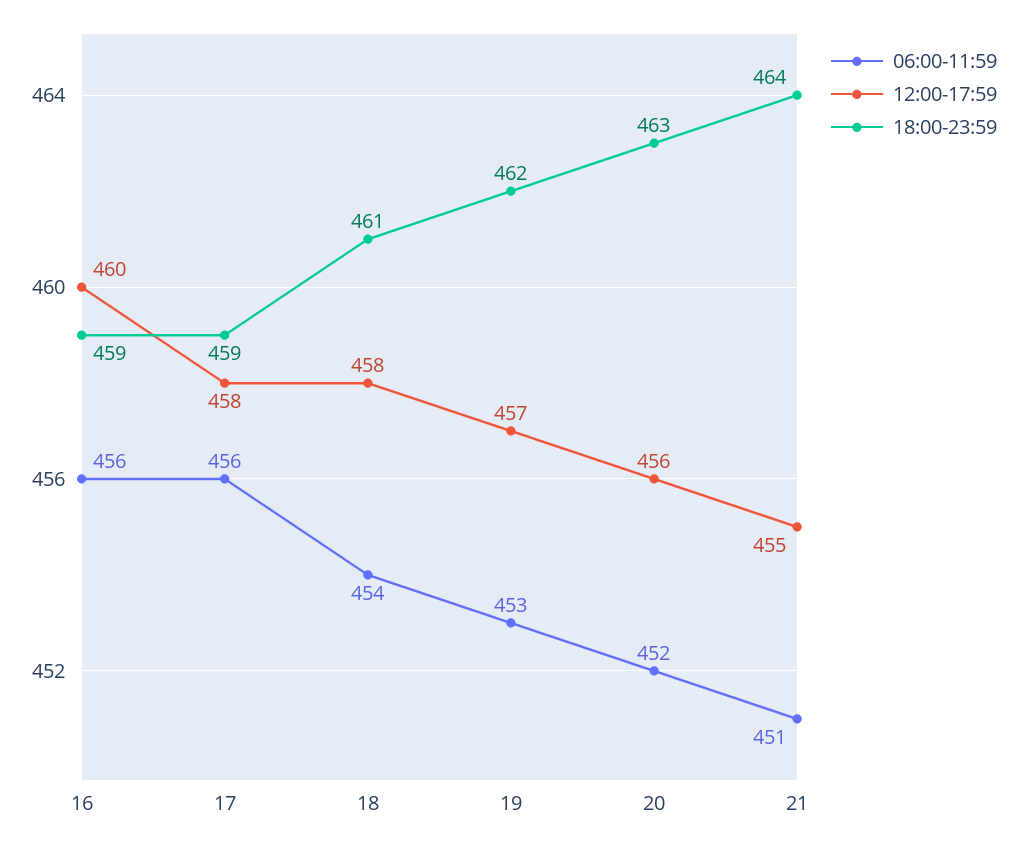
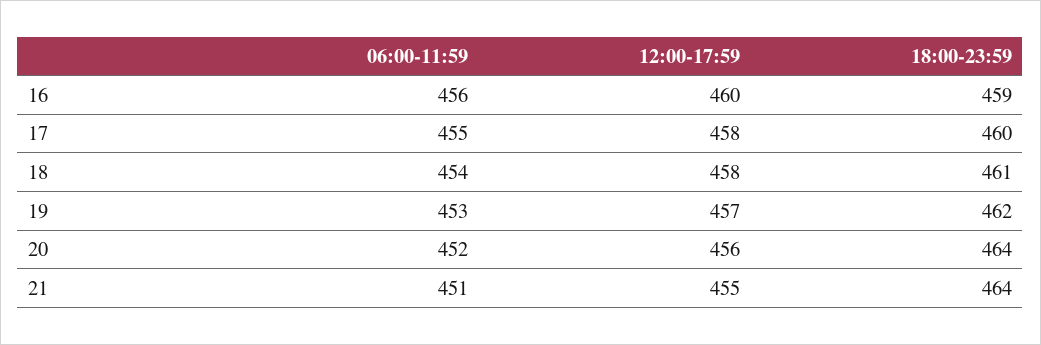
  {
    "06:00-11:59": {
      "16": 456,
-     "17": 456,
+     "17": 455,
      "18": 454,
      "19": 453,
      "20": 452,
      "21": 451
    },
    "12:00-17:59": {
      "16": 460,
      "17": 458,
      "18": 458,
      "19": 457,
      "20": 456,
      "21": 455
    },
    "18:00-23:59": {
      "16": 459,
-     "17": 459,
+     "17": 460,
      "18": 461,
      "19": 462,
-     "20": 463,
+     "20": 464,
      "21": 464
    }
  }

